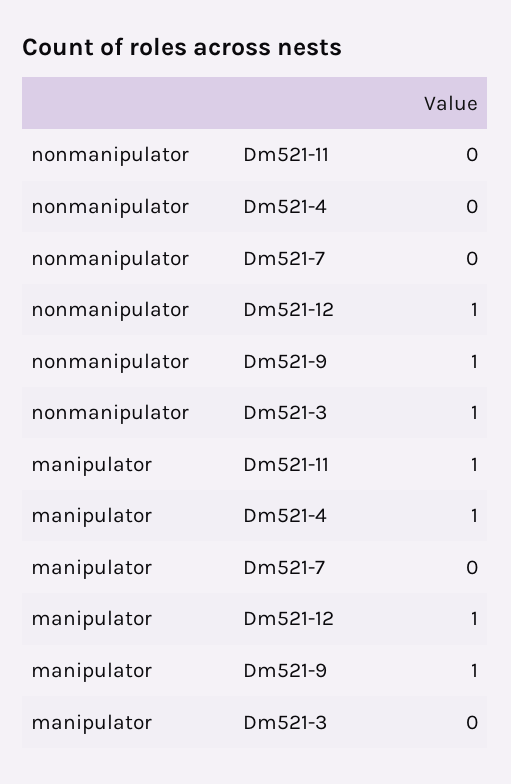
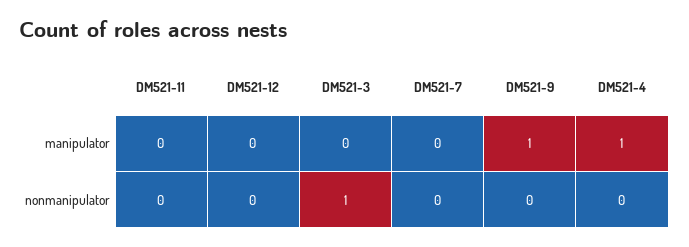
  {
    "nonmanipulator": {
      "Dm521-11": 0,
      "Dm521-4": 0,
      "Dm521-7": 0,
-     "Dm521-12": 1,
+     "Dm521-12": 0,
-     "Dm521-9": 1,
+     "Dm521-9": 0,
      "Dm521-3": 1
    },
    "manipulator": {
-     "Dm521-11": 1,
+     "Dm521-11": 0,
      "Dm521-4": 1,
      "Dm521-7": 0,
-     "Dm521-12": 1,
+     "Dm521-12": 0,
      "Dm521-9": 1,
      "Dm521-3": 0
    }
  }

